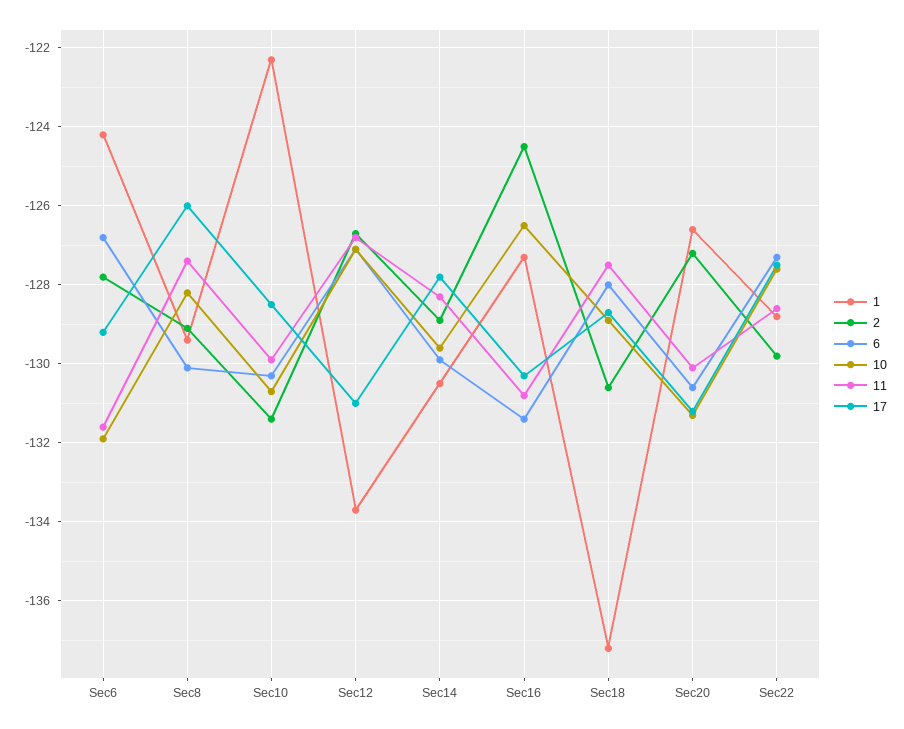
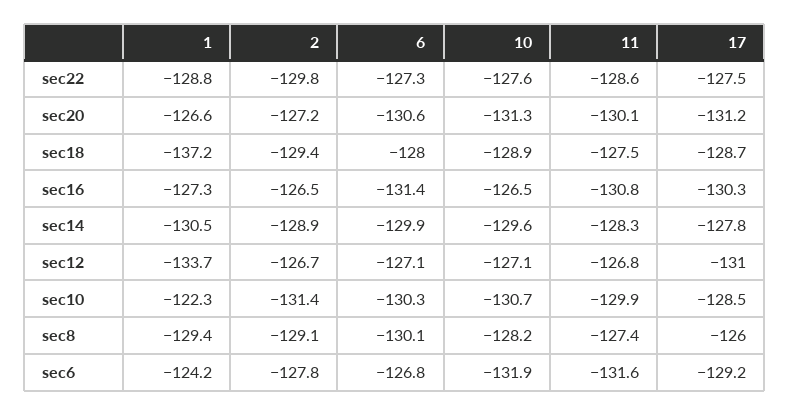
  {
    "1": {
      "Sec6": -124.2,
      "Sec8": -129.4,
      "Sec10": -122.3,
      "Sec12": -133.7,
      "Sec14": -130.5,
      "Sec16": -127.3,
      "Sec18": -137.2,
      "Sec20": -126.6,
      "Sec22": -128.8
    },
    "2": {
      "Sec6": -127.8,
      "Sec8": -129.1,
      "Sec10": -131.4,
      "Sec12": -126.7,
      "Sec14": -128.9,
-     "Sec16": -124.5,
+     "Sec16": -126.5,
-     "Sec18": -130.5,
+     "Sec18": -129.4,
      "Sec20": -127.2,
      "Sec22": -129.8
    },
    "6": {
      "Sec6": -126.8,
      "Sec8": -130.1,
      "Sec10": -130.3,
      "Sec12": -127.1,
      "Sec14": -129.9,
      "Sec16": -131.4,
      "Sec18": -128,
      "Sec20": -130.6,
      "Sec22": -127.3
    },
    "10": {
      "Sec6": -131.9,
      "Sec8": -128.2,
      "Sec10": -130.7,
      "Sec12": -127.1,
      "Sec14": -129.6,
      "Sec16": -126.5,
      "Sec18": -128.9,
      "Sec20": -131.3,
      "Sec22": -127.6
    },
    "11": {
      "Sec6": -131.6,
      "Sec8": -127.4,
      "Sec10": -129.9,
      "Sec12": -126.8,
      "Sec14": -128.3,
      "Sec16": -130.8,
      "Sec18": -127.5,
      "Sec20": -130.1,
      "Sec22": -128.6
    },
    "17": {
      "Sec6": -129.2,
      "Sec8": -126,
      "Sec10": -128.5,
      "Sec12": -131,
      "Sec14": -127.8,
      "Sec16": -130.3,
      "Sec18": -128.7,
      "Sec20": -131.2,
      "Sec22": -127.5
    }
  }

